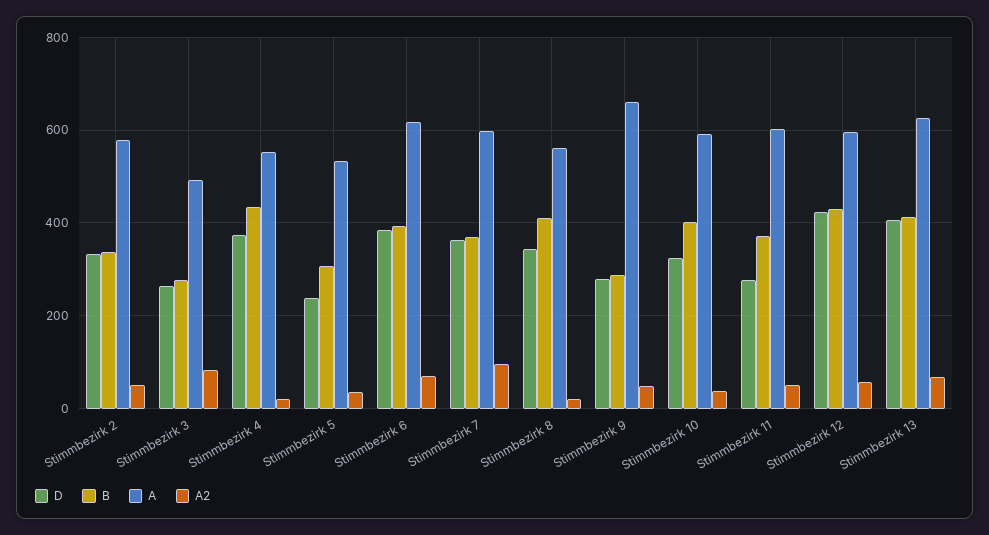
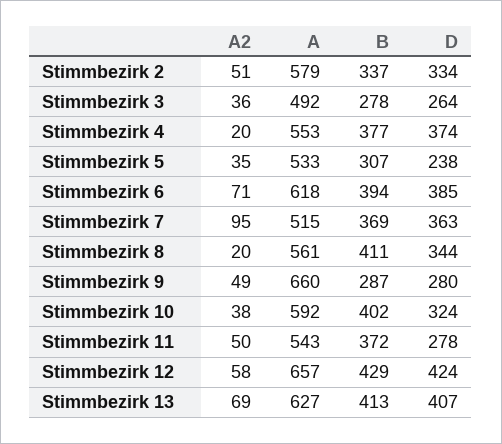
  {
    "D": {
      "Stimmbezirk 2": 334,
      "Stimmbezirk 3": 264,
      "Stimmbezirk 4": 374,
      "Stimmbezirk 5": 238,
      "Stimmbezirk 6": 385,
      "Stimmbezirk 7": 363,
      "Stimmbezirk 8": 344,
      "Stimmbezirk 9": 280,
      "Stimmbezirk 10": 324,
      "Stimmbezirk 11": 278,
      "Stimmbezirk 12": 424,
      "Stimmbezirk 13": 407
    },
    "B": {
      "Stimmbezirk 2": 337,
      "Stimmbezirk 3": 278,
-     "Stimmbezirk 4": 440,
+     "Stimmbezirk 4": 377,
      "Stimmbezirk 5": 307,
      "Stimmbezirk 6": 394,
      "Stimmbezirk 7": 369,
      "Stimmbezirk 8": 411,
      "Stimmbezirk 9": 287,
      "Stimmbezirk 10": 402,
      "Stimmbezirk 11": 372,
      "Stimmbezirk 12": 429,
      "Stimmbezirk 13": 413
    },
    "A": {
      "Stimmbezirk 2": 579,
      "Stimmbezirk 3": 492,
      "Stimmbezirk 4": 553,
      "Stimmbezirk 5": 533,
      "Stimmbezirk 6": 618,
-     "Stimmbezirk 7": 600,
+     "Stimmbezirk 7": 515,
      "Stimmbezirk 8": 561,
      "Stimmbezirk 9": 660,
      "Stimmbezirk 10": 592,
-     "Stimmbezirk 11": 600,
+     "Stimmbezirk 11": 543,
-     "Stimmbezirk 12": 600,
+     "Stimmbezirk 12": 657,
      "Stimmbezirk 13": 627
    },
    "A2": {
      "Stimmbezirk 2": 51,
-     "Stimmbezirk 3": 80,
+     "Stimmbezirk 3": 36,
      "Stimmbezirk 4": 20,
      "Stimmbezirk 5": 35,
      "Stimmbezirk 6": 71,
      "Stimmbezirk 7": 95,
      "Stimmbezirk 8": 20,
      "Stimmbezirk 9": 49,
      "Stimmbezirk 10": 38,
      "Stimmbezirk 11": 50,
      "Stimmbezirk 12": 58,
      "Stimmbezirk 13": 69
    }
  }

